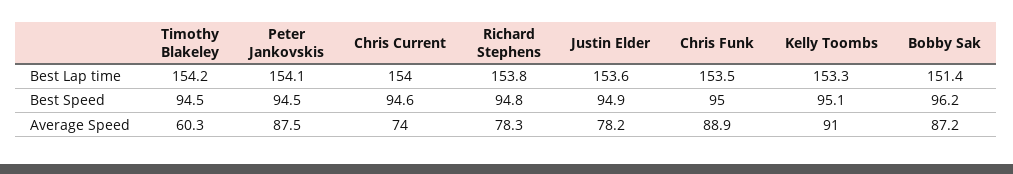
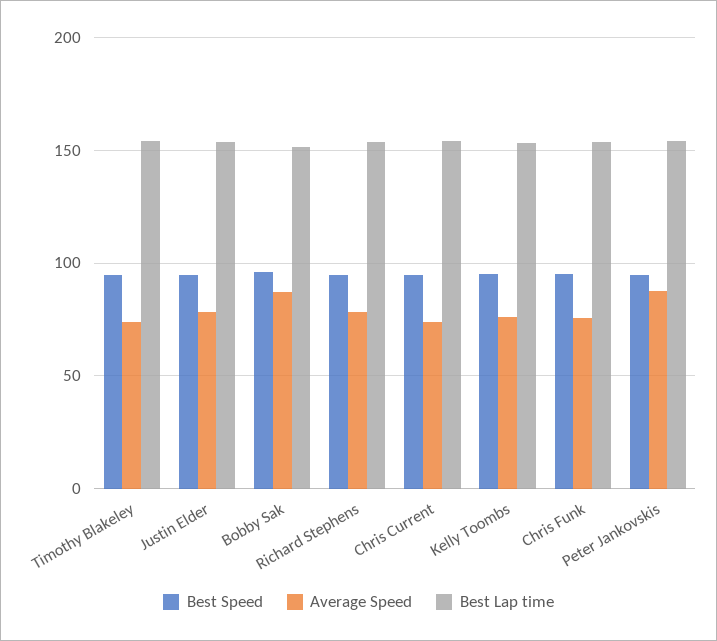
  {
    "Best Lap time": {
      "Timothy Blakeley": 154.2,
      "Peter Jankovskis": 154.1,
      "Chris Current": 154,
      "Richard Stephens": 153.8,
      "Justin Elder": 153.6,
      "Chris Funk": 153.5,
      "Kelly Toombs": 153.3,
      "Bobby Sak": 151.4
    },
    "Best Speed": {
      "Timothy Blakeley": 94.5,
      "Peter Jankovskis": 94.5,
      "Chris Current": 94.6,
      "Richard Stephens": 94.8,
      "Justin Elder": 94.9,
      "Chris Funk": 95,
      "Kelly Toombs": 95.1,
      "Bobby Sak": 96.2
    },
    "Average Speed": {
-     "Timothy Blakeley": 60.3,
+     "Timothy Blakeley": 75,
      "Peter Jankovskis": 87.5,
      "Chris Current": 74,
      "Richard Stephens": 78.3,
      "Justin Elder": 78.2,
-     "Chris Funk": 88.9,
+     "Chris Funk": 75,
-     "Kelly Toombs": 91,
+     "Kelly Toombs": 75,
      "Bobby Sak": 87.2
    }
  }

